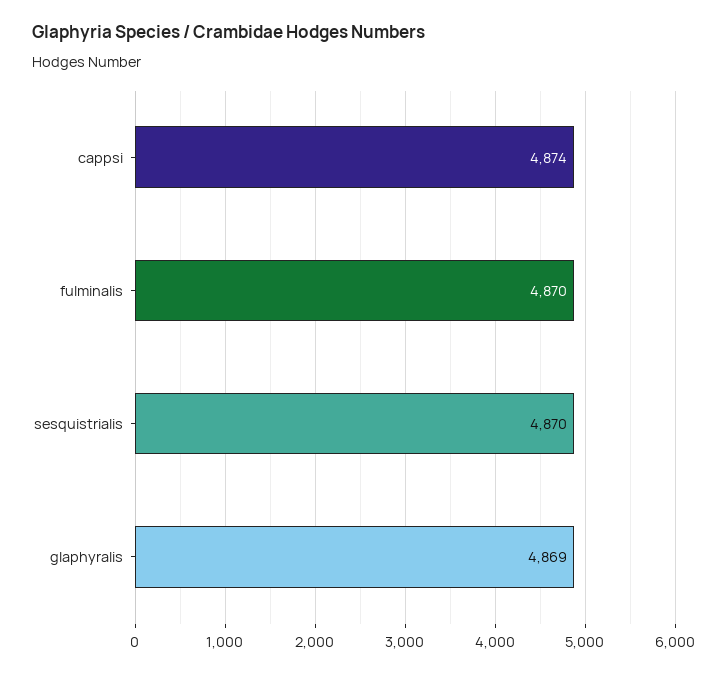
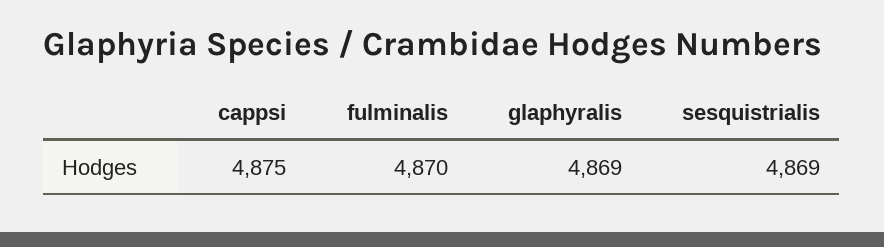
  {
-   "cappsi": 4874,
+   "cappsi": 4875,
    "fulminalis": 4870,
-   "sesquistrialis": 4870,
+   "sesquistrialis": 4869,
    "glaphyralis": 4869
  }

